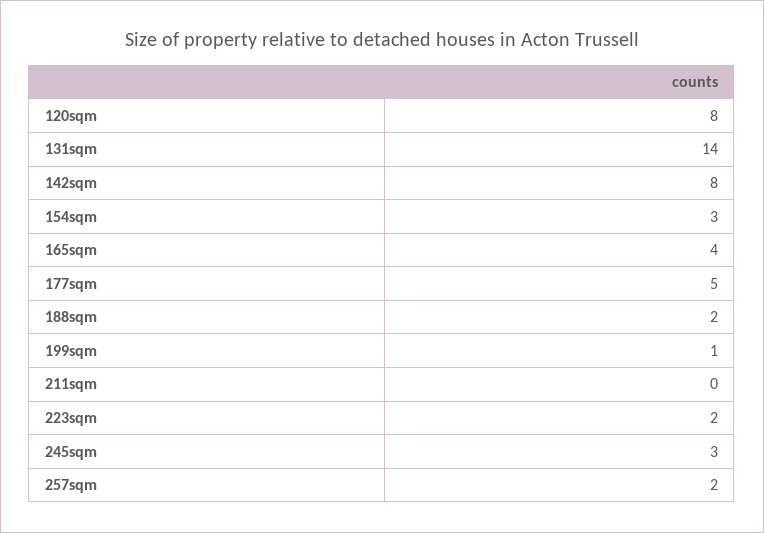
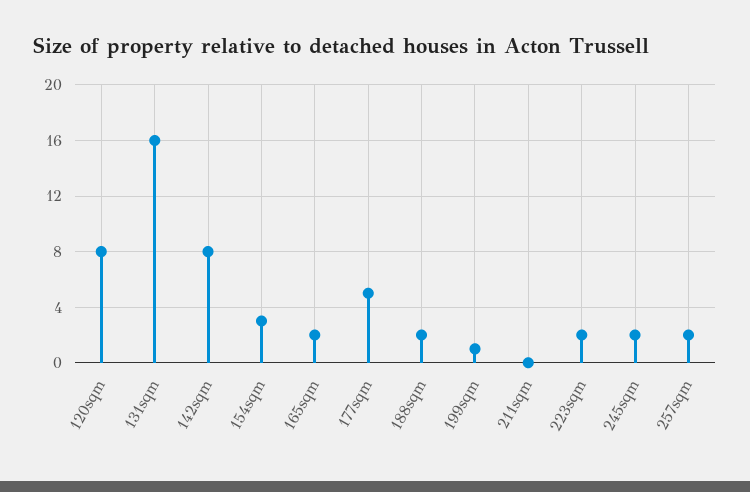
  {
    "120sqm": 8,
-   "131sqm": 14,
+   "131sqm": 16,
    "142sqm": 8,
    "154sqm": 3,
-   "165sqm": 4,
+   "165sqm": 2,
    "177sqm": 5,
    "188sqm": 2,
    "199sqm": 1,
    "211sqm": 0,
    "223sqm": 2,
-   "245sqm": 3,
+   "245sqm": 2,
    "257sqm": 2
  }

